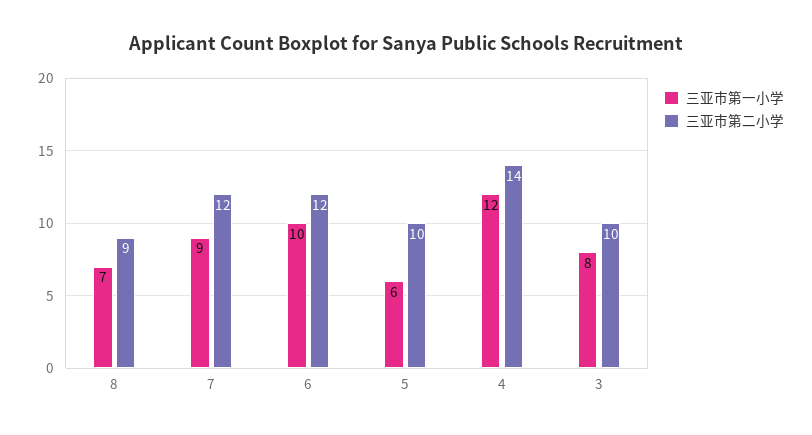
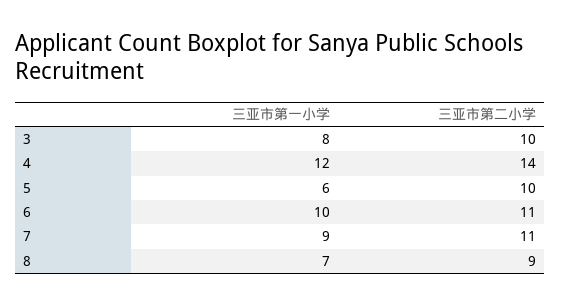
  {
    "三亚市第一小学": {
      "8": 7,
      "7": 9,
      "6": 10,
      "5": 6,
      "4": 12,
      "3": 8
    },
    "三亚市第二小学": {
      "8": 9,
-     "7": 12,
+     "7": 11,
-     "6": 12,
+     "6": 11,
      "5": 10,
      "4": 14,
      "3": 10
    }
  }

